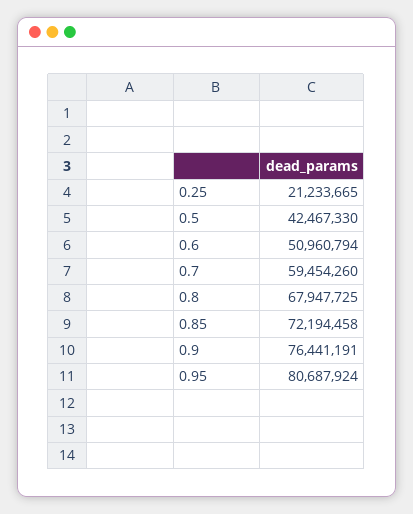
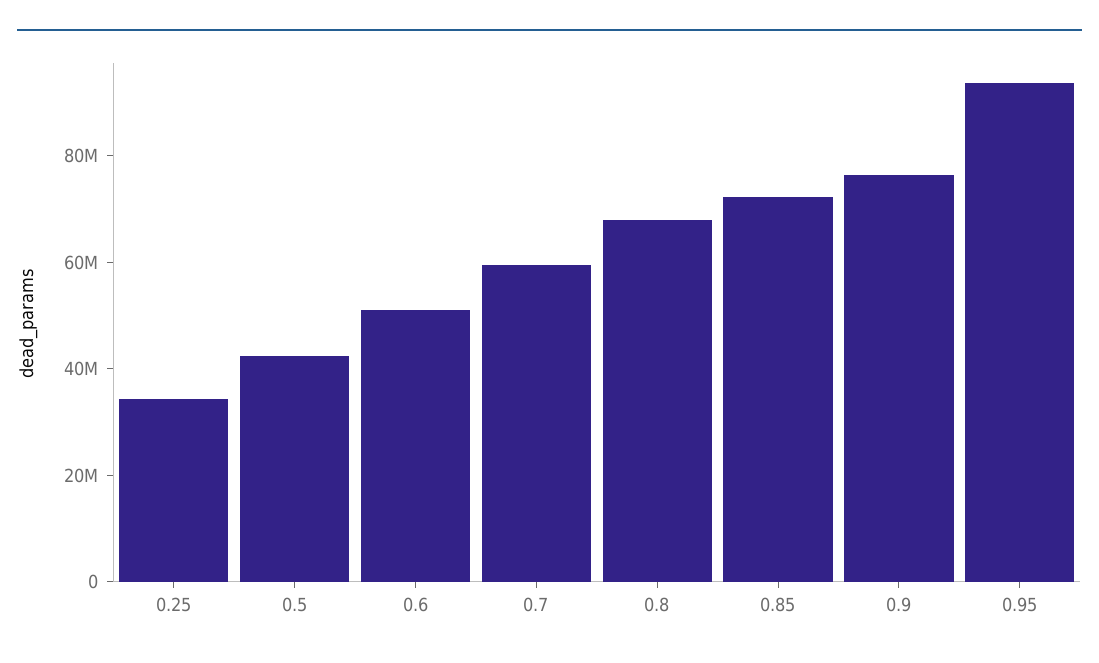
  {
-   "0.25": 21233665,
+   "0.25": 35000000,
    "0.5": 42467330,
    "0.6": 50960794,
    "0.7": 59454260,
    "0.8": 67947725,
    "0.85": 72194458,
    "0.9": 76441191,
-   "0.95": 80687924
+   "0.95": 95000000
  }

